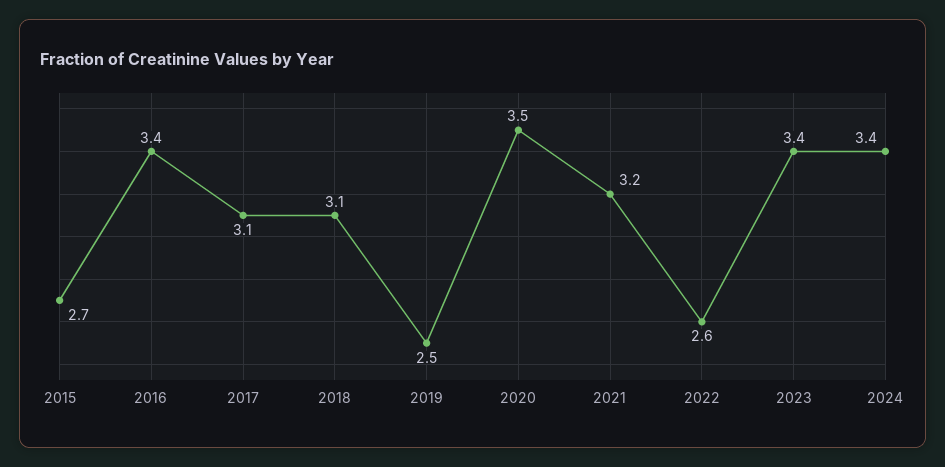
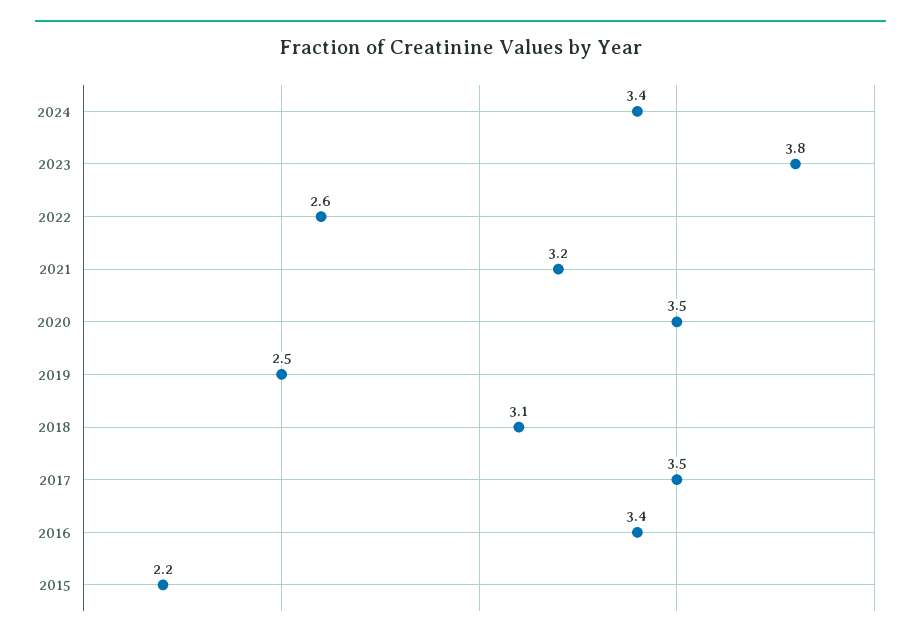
  {
-   "2015": 2.7,
+   "2015": 2.2,
    "2016": 3.4,
-   "2017": 3.1,
+   "2017": 3.5,
    "2018": 3.1,
    "2019": 2.5,
    "2020": 3.5,
    "2021": 3.2,
    "2022": 2.6,
-   "2023": 3.4,
+   "2023": 3.8,
    "2024": 3.4
  }

